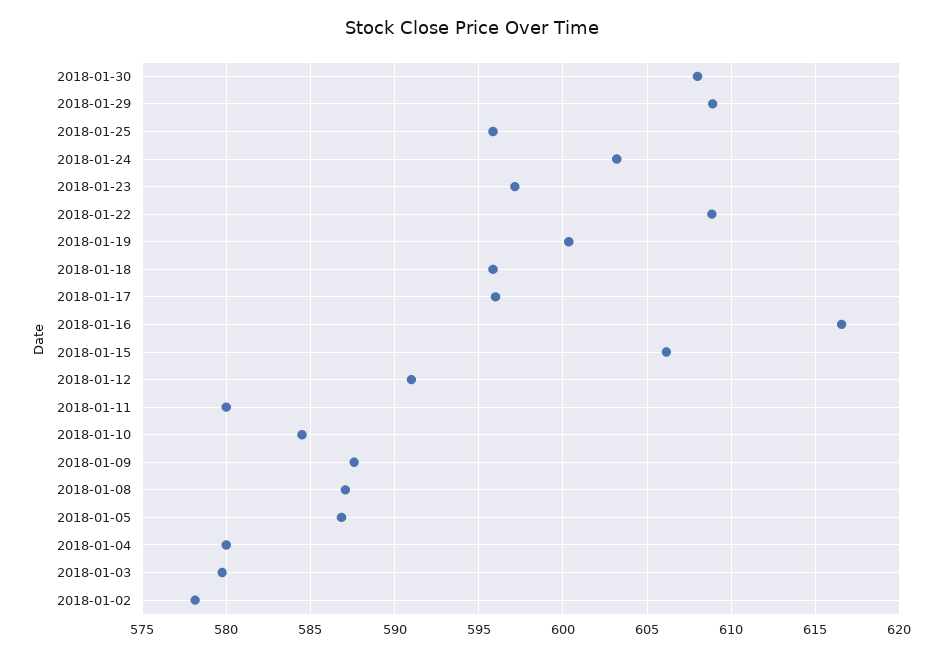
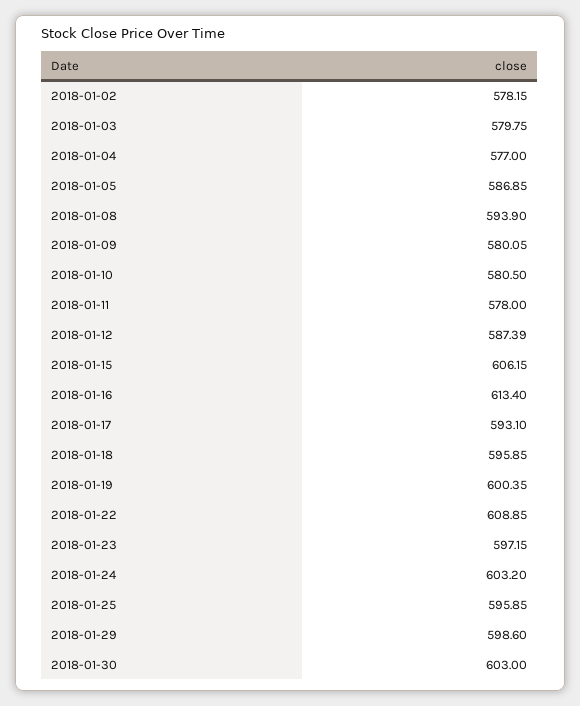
  {
-   "2018-01-30": 608,
+   "2018-01-30": 603,
-   "2018-01-29": 609,
+   "2018-01-29": 598.6,
    "2018-01-25": 595.85,
    "2018-01-24": 603.2,
    "2018-01-23": 597.15,
    "2018-01-22": 608.85,
    "2018-01-19": 600.35,
    "2018-01-18": 595.85,
-   "2018-01-17": 596,
+   "2018-01-17": 593.1,
-   "2018-01-16": 616.5,
+   "2018-01-16": 613.4,
    "2018-01-15": 606.15,
-   "2018-01-12": 591,
+   "2018-01-12": 587.39,
-   "2018-01-11": 580,
+   "2018-01-11": 578,
-   "2018-01-10": 584.5,
+   "2018-01-10": 580.5,
-   "2018-01-09": 587.5,
+   "2018-01-09": 580.05,
-   "2018-01-08": 587,
+   "2018-01-08": 593.9,
    "2018-01-05": 586.85,
-   "2018-01-04": 580,
+   "2018-01-04": 577,
    "2018-01-03": 579.75,
    "2018-01-02": 578.15
  }

